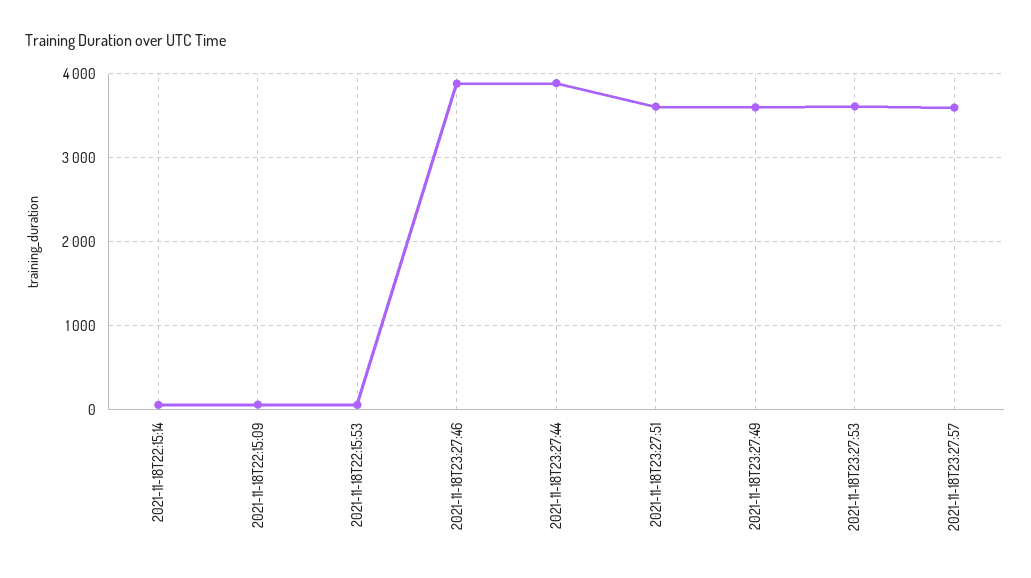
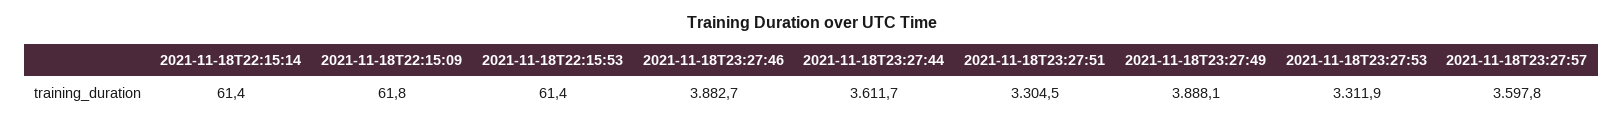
  {
    "2021-11-18T22:15:14": 61.4,
    "2021-11-18T22:15:09": 61.8,
    "2021-11-18T22:15:53": 61.4,
    "2021-11-18T23:27:46": 3882.7,
-   "2021-11-18T23:27:44": 3900,
+   "2021-11-18T23:27:44": 3611.7,
-   "2021-11-18T23:27:51": 3600,
+   "2021-11-18T23:27:51": 3304.5,
-   "2021-11-18T23:27:49": 3600,
+   "2021-11-18T23:27:49": 3888.1,
-   "2021-11-18T23:27:53": 3600,
+   "2021-11-18T23:27:53": 3311.9,
    "2021-11-18T23:27:57": 3597.8
  }

